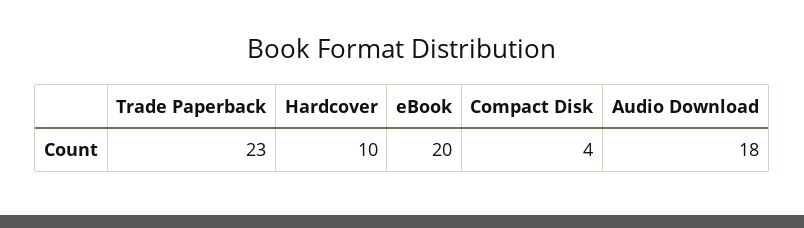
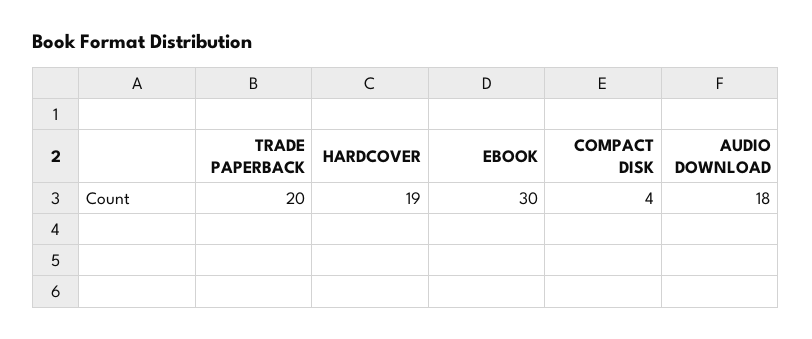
  {
-   "Trade Paperback": 23,
+   "Trade Paperback": 20,
-   "Hardcover": 10,
+   "Hardcover": 19,
-   "eBook": 20,
+   "eBook": 30,
    "Compact Disk": 4,
    "Audio Download": 18
  }

